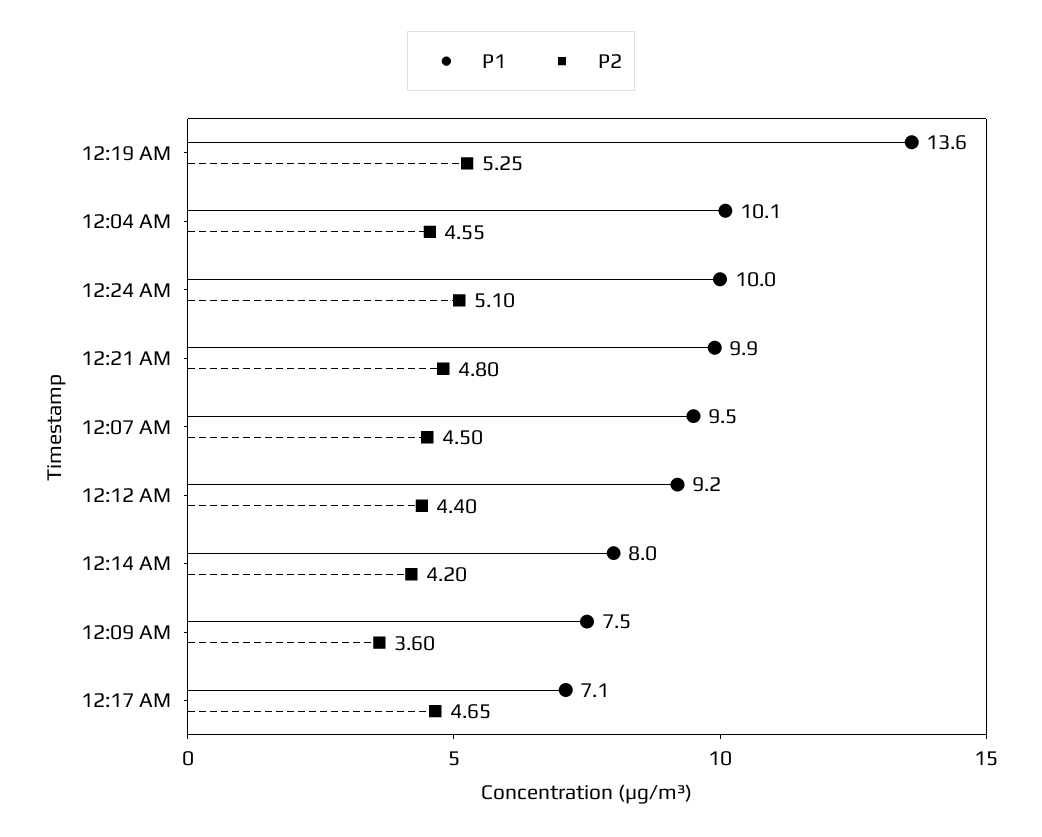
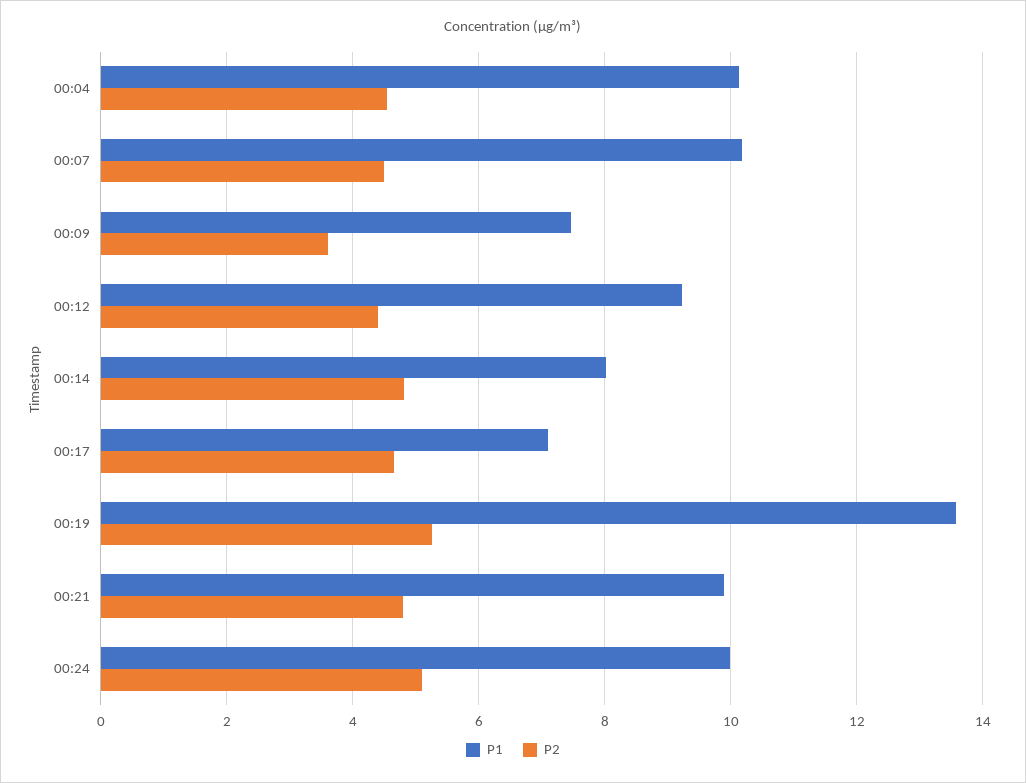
  {
    "P1": {
      "12:19 AM": 13.6,
      "12:04 AM": 10.1,
      "12:24 AM": 10,
      "12:21 AM": 9.9,
-     "12:07 AM": 9.5,
+     "12:07 AM": 10.2,
      "12:12 AM": 9.2,
      "12:14 AM": 8,
      "12:09 AM": 7.5,
      "12:17 AM": 7.1
    },
    "P2": {
      "12:19 AM": 5.25,
      "12:04 AM": 4.55,
      "12:24 AM": 5.1,
      "12:21 AM": 4.8,
      "12:07 AM": 4.5,
      "12:12 AM": 4.4,
-     "12:14 AM": 4.2,
+     "12:14 AM": 4.8,
      "12:09 AM": 3.6,
      "12:17 AM": 4.65
    }
  }

